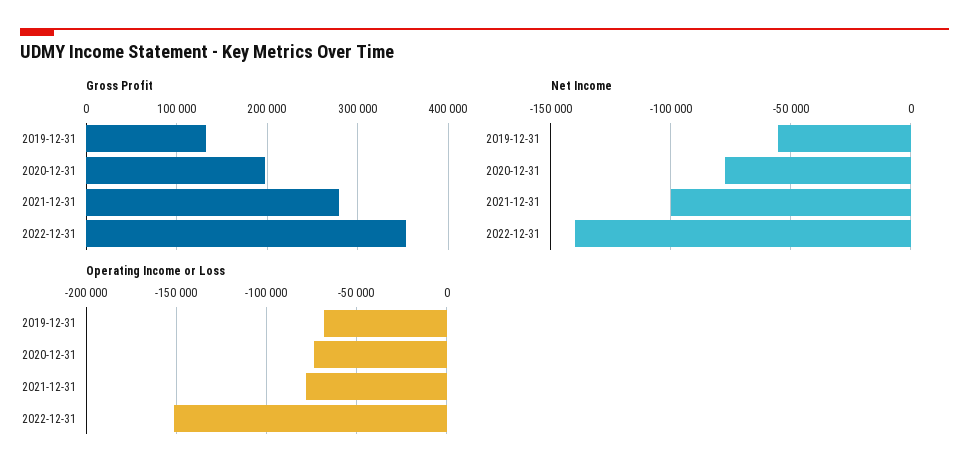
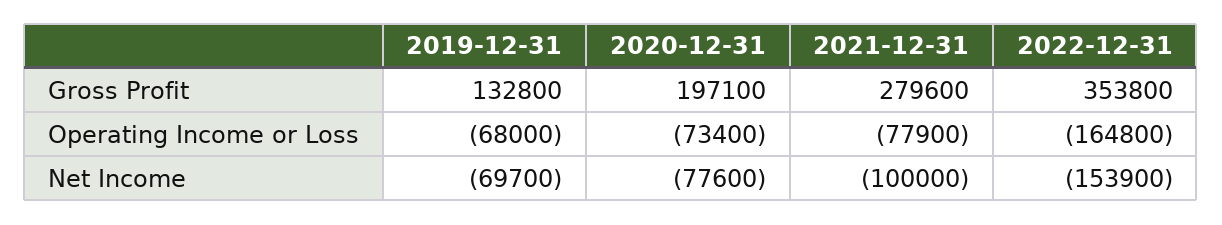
  {
    "Gross Profit": {
      "2019-12-31": 132800,
      "2020-12-31": 197100,
      "2021-12-31": 279600,
      "2022-12-31": 353800
    },
    "Net Income": {
-     "2019-12-31": -55000,
+     "2019-12-31": -69700,
      "2020-12-31": -77600,
      "2021-12-31": -100000,
-     "2022-12-31": -140000
+     "2022-12-31": -153900
    },
    "Operating Income or Loss": {
      "2019-12-31": -68000,
      "2020-12-31": -73400,
      "2021-12-31": -77900,
-     "2022-12-31": -150000
+     "2022-12-31": -164800
    }
  }

